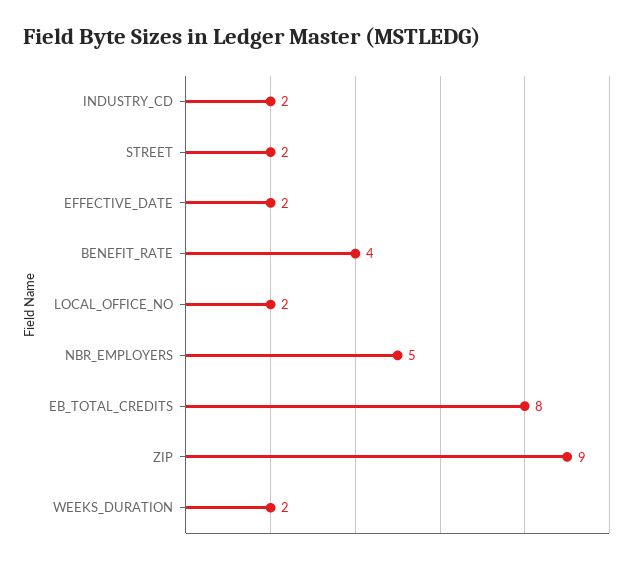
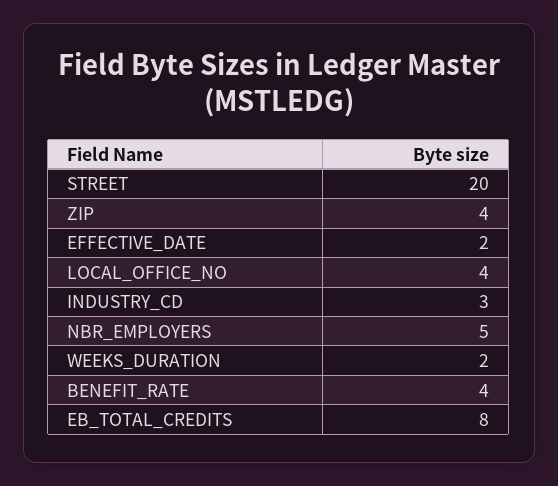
  {
-   "INDUSTRY_CD": 2,
+   "INDUSTRY_CD": 3,
-   "STREET": 2,
+   "STREET": 20,
    "EFFECTIVE_DATE": 2,
    "BENEFIT_RATE": 4,
-   "LOCAL_OFFICE_NO": 2,
+   "LOCAL_OFFICE_NO": 4,
    "NBR_EMPLOYERS": 5,
    "EB_TOTAL_CREDITS": 8,
-   "ZIP": 9,
+   "ZIP": 4,
    "WEEKS_DURATION": 2
  }

